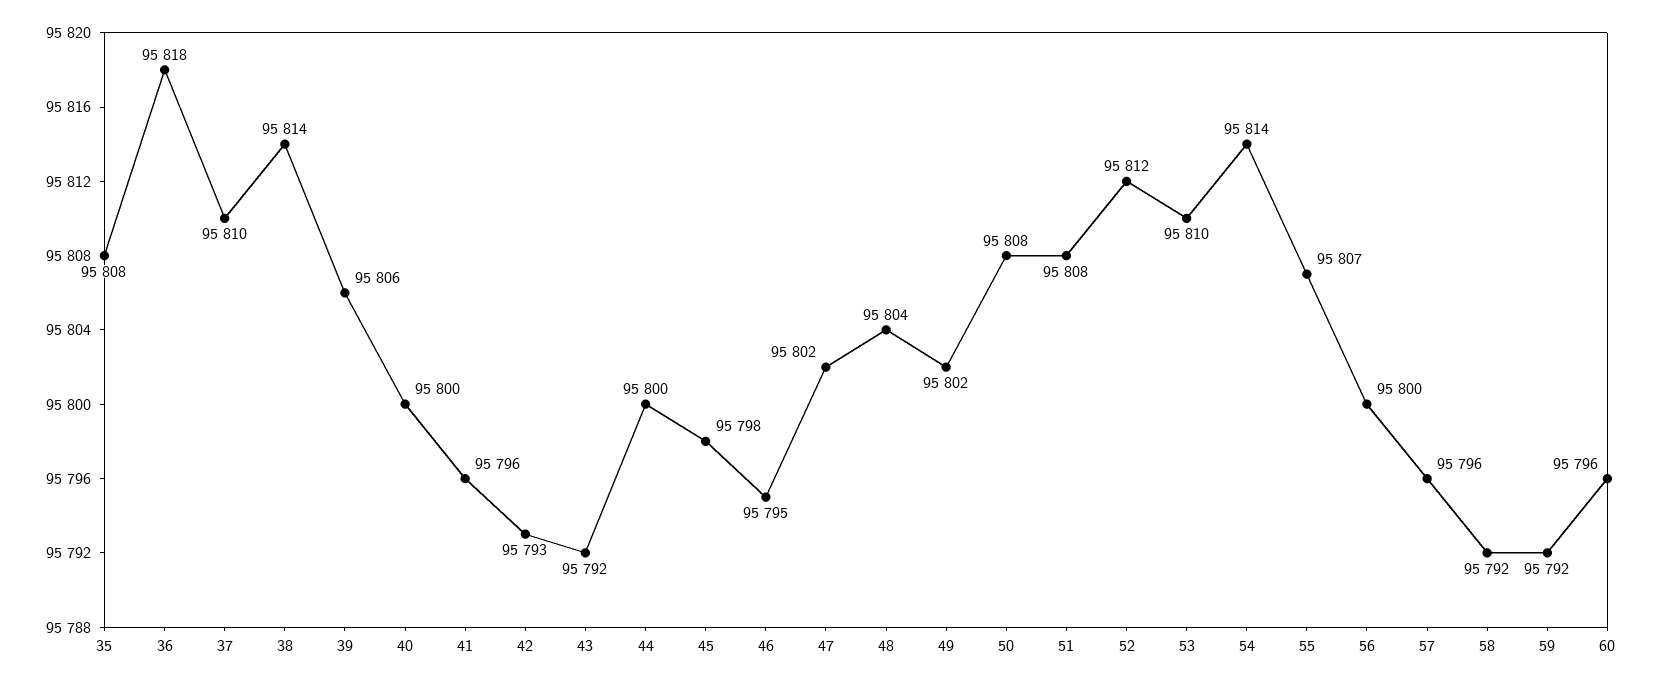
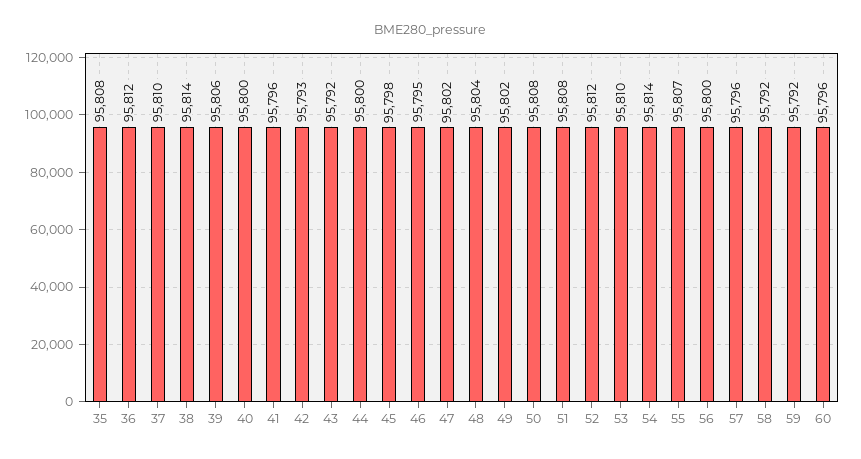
  {
    "35": 95808,
-   "36": 95818,
+   "36": 95812,
    "37": 95810,
    "38": 95814,
    "39": 95806,
    "40": 95800,
    "41": 95796,
    "42": 95793,
    "43": 95792,
    "44": 95800,
    "45": 95798,
    "46": 95795,
    "47": 95802,
    "48": 95804,
    "49": 95802,
    "50": 95808,
    "51": 95808,
    "52": 95812,
    "53": 95810,
    "54": 95814,
    "55": 95807,
    "56": 95800,
    "57": 95796,
    "58": 95792,
    "59": 95792,
    "60": 95796
  }

